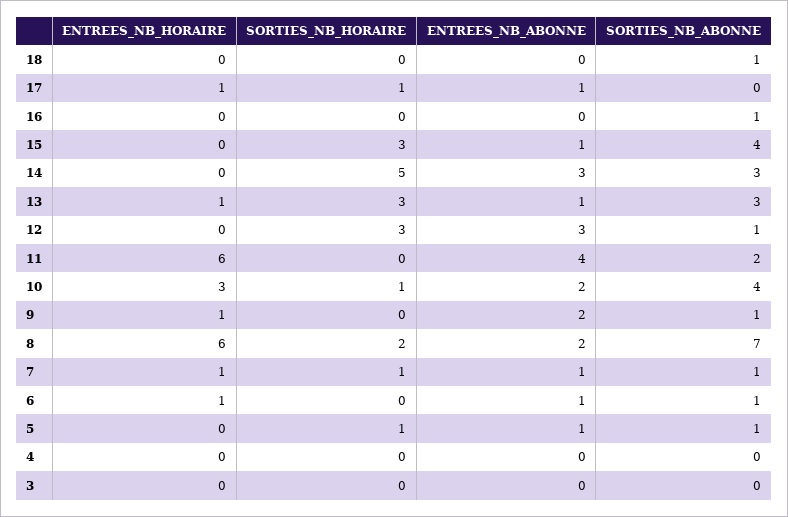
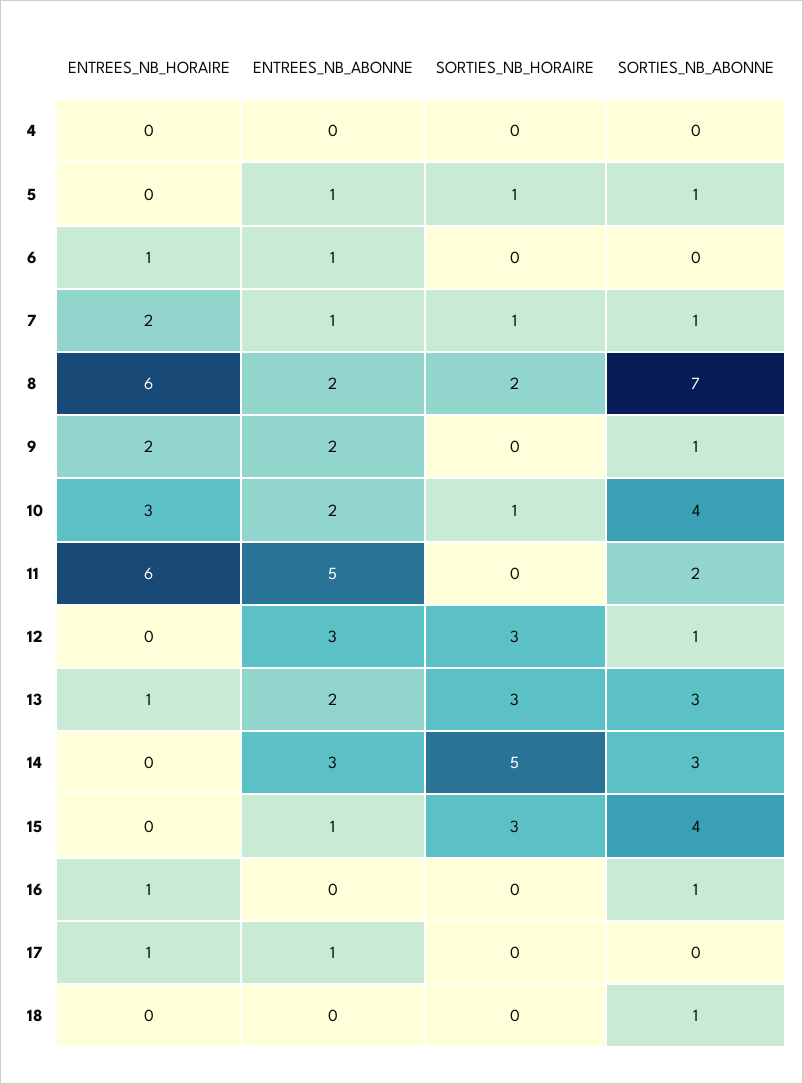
  {
    "ENTREES_NB_HORAIRE": {
      "18": 0,
      "17": 1,
-     "16": 0,
+     "16": 1,
      "15": 0,
      "14": 0,
      "13": 1,
      "12": 0,
      "11": 6,
      "10": 3,
-     "9": 1,
+     "9": 2,
      "8": 6,
-     "7": 1,
+     "7": 2,
      "6": 1,
      "5": 0,
-     "4": 0,
+     "4": 0
-     "3": 0
    },
    "SORTIES_NB_HORAIRE": {
      "18": 0,
-     "17": 1,
+     "17": 0,
      "16": 0,
      "15": 3,
      "14": 5,
      "13": 3,
      "12": 3,
      "11": 0,
      "10": 1,
      "9": 0,
      "8": 2,
      "7": 1,
      "6": 0,
      "5": 1,
-     "4": 0,
+     "4": 0
-     "3": 0
    },
    "ENTREES_NB_ABONNE": {
      "18": 0,
      "17": 1,
      "16": 0,
      "15": 1,
      "14": 3,
-     "13": 1,
+     "13": 2,
      "12": 3,
-     "11": 4,
+     "11": 5,
      "10": 2,
      "9": 2,
      "8": 2,
      "7": 1,
      "6": 1,
      "5": 1,
-     "4": 0,
+     "4": 0
-     "3": 0
    },
    "SORTIES_NB_ABONNE": {
      "18": 1,
      "17": 0,
      "16": 1,
      "15": 4,
      "14": 3,
      "13": 3,
      "12": 1,
      "11": 2,
      "10": 4,
      "9": 1,
      "8": 7,
      "7": 1,
-     "6": 1,
+     "6": 0,
      "5": 1,
-     "4": 0,
+     "4": 0
-     "3": 0
    }
  }

